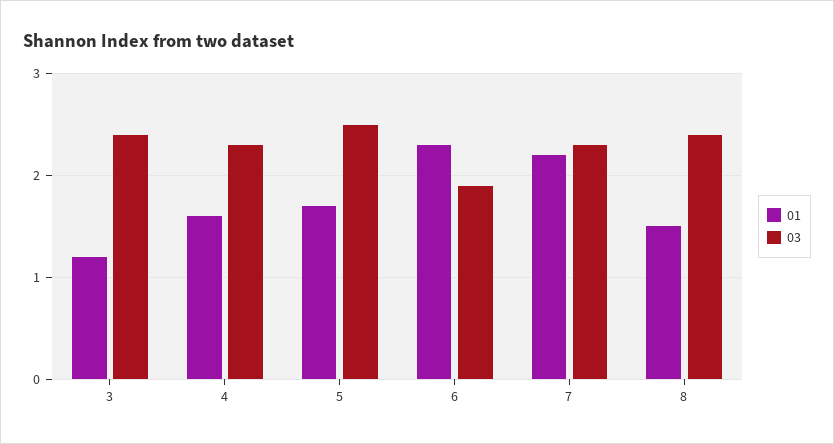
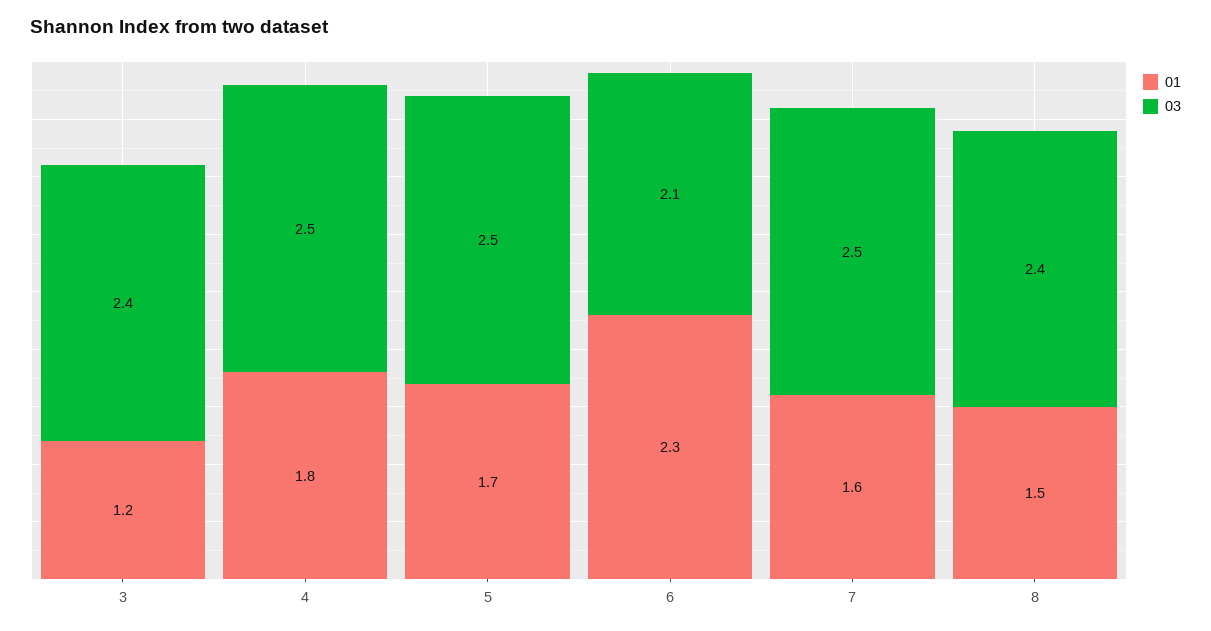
  {
    "01": {
      "3": 1.2,
-     "4": 1.6,
+     "4": 1.8,
      "5": 1.7,
      "6": 2.3,
-     "7": 2.2,
+     "7": 1.6,
      "8": 1.5
    },
    "03": {
      "3": 2.4,
-     "4": 2.3,
+     "4": 2.5,
      "5": 2.5,
-     "6": 1.9,
+     "6": 2.1,
-     "7": 2.3,
+     "7": 2.5,
      "8": 2.4
    }
  }

